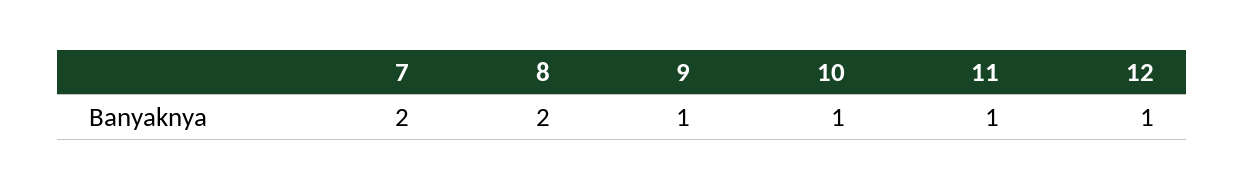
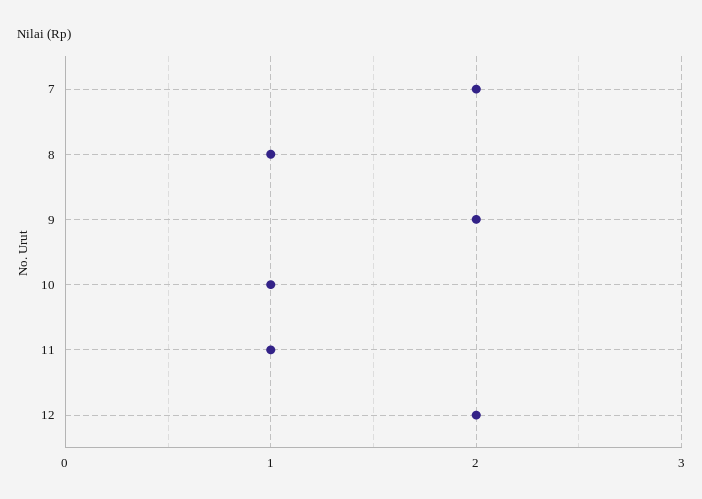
  {
    "7": 2,
-   "8": 2,
+   "8": 1,
-   "9": 1,
+   "9": 2,
    "10": 1,
    "11": 1,
-   "12": 1
+   "12": 2
  }

